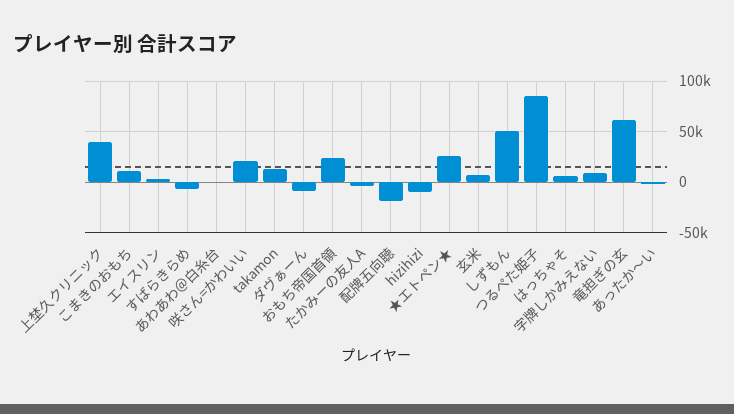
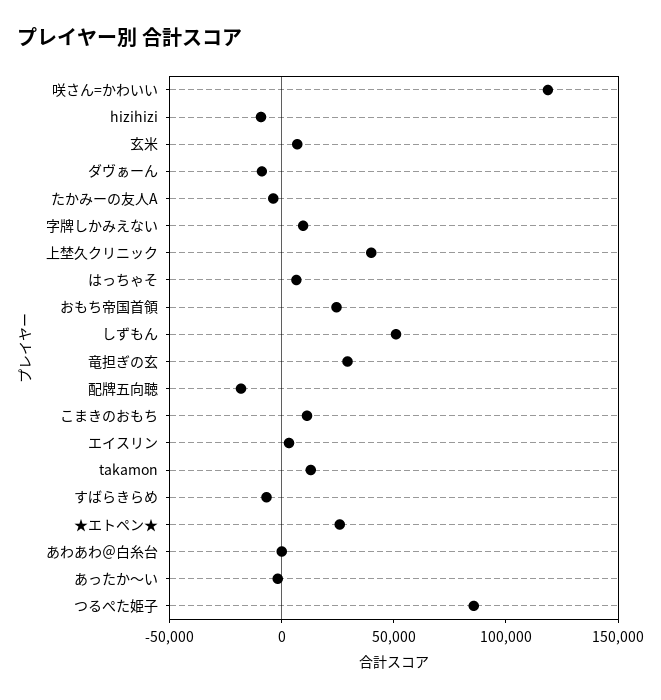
  {
    "上埜久クリニック": 40000,
    "こまきのおもち": 10000,
    "エイスリン": 0,
    "すばらきらめ": -10000,
    "あわあわ＠白糸台": 0,
-   "咲さん=かわいい": 20000,
+   "咲さん=かわいい": 120000,
    "takamon": 10000,
    "ダヴぁーん": -10000,
    "おもち帝国首領": 20000,
    "たかみーの友人A": 0,
    "配牌五向聴": -20000,
    "hizihizi": -10000,
    "★エトペン★": 30000,
    "玄米": 10000,
    "しずもん": 50000,
    "つるぺた姫子": 90000,
    "はっちゃそ": 10000,
    "字牌しかみえない": 10000,
-   "竜担ぎの玄": 60000,
+   "竜担ぎの玄": 30000,
    "あったか～い": 0
  }

